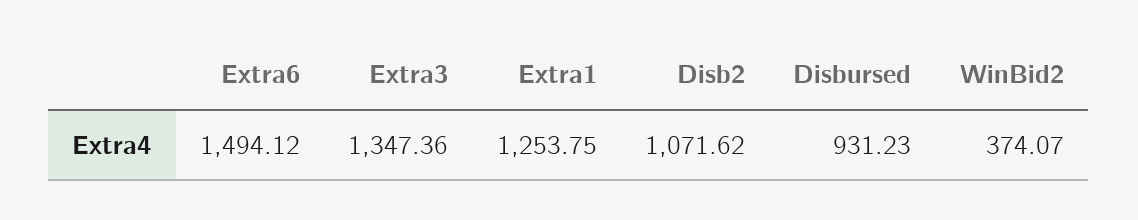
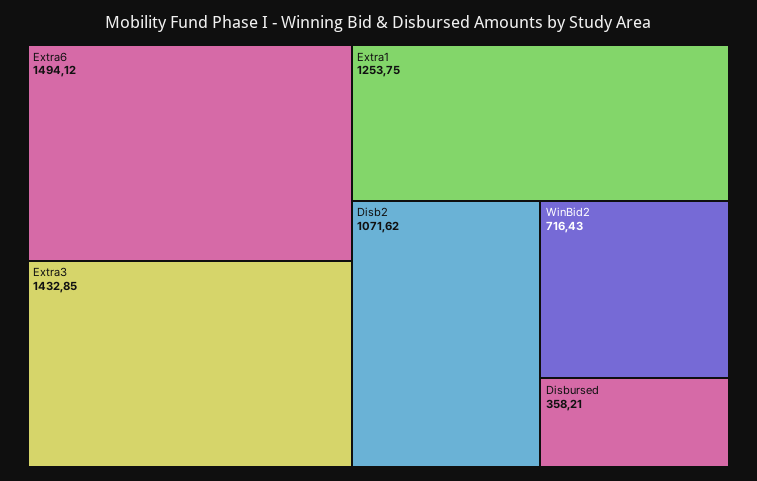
  {
    "Extra6": 1494.12,
-   "Extra3": 1347.36,
+   "Extra3": 1432.85,
    "Extra1": 1253.75,
    "Disb2": 1071.62,
-   "Disbursed": 931.23,
+   "Disbursed": 358.21,
-   "WinBid2": 374.07
+   "WinBid2": 716.43
  }

